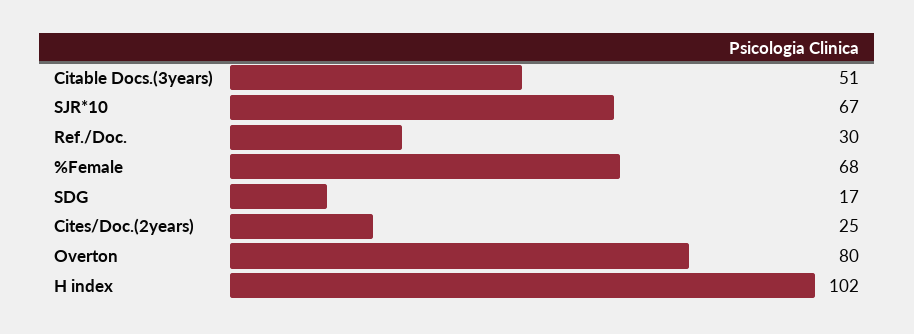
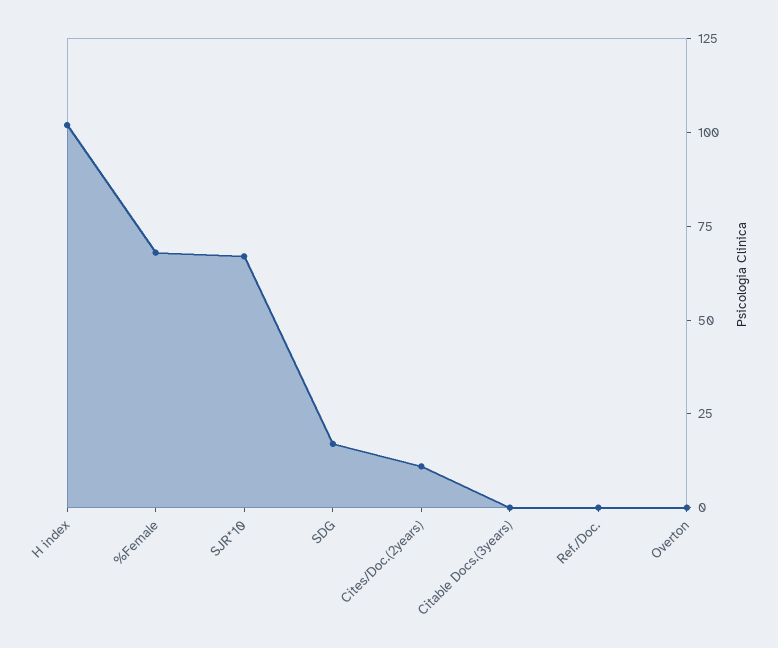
  {
-   "Citable Docs.(3years)": 51,
+   "Citable Docs.(3years)": 0,
    "SJR*10": 67,
-   "Ref./Doc.": 30,
+   "Ref./Doc.": 0,
    "%Female": 68,
    "SDG": 17,
-   "Cites/Doc.(2years)": 25,
+   "Cites/Doc.(2years)": 10,
-   "Overton": 80,
+   "Overton": 0,
    "H index": 102
  }

